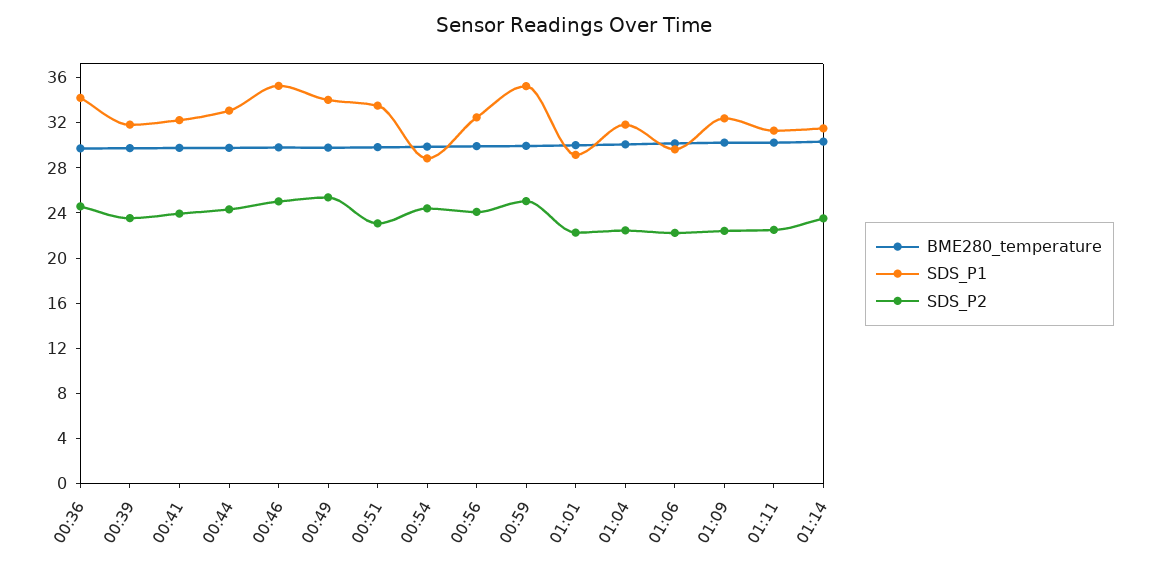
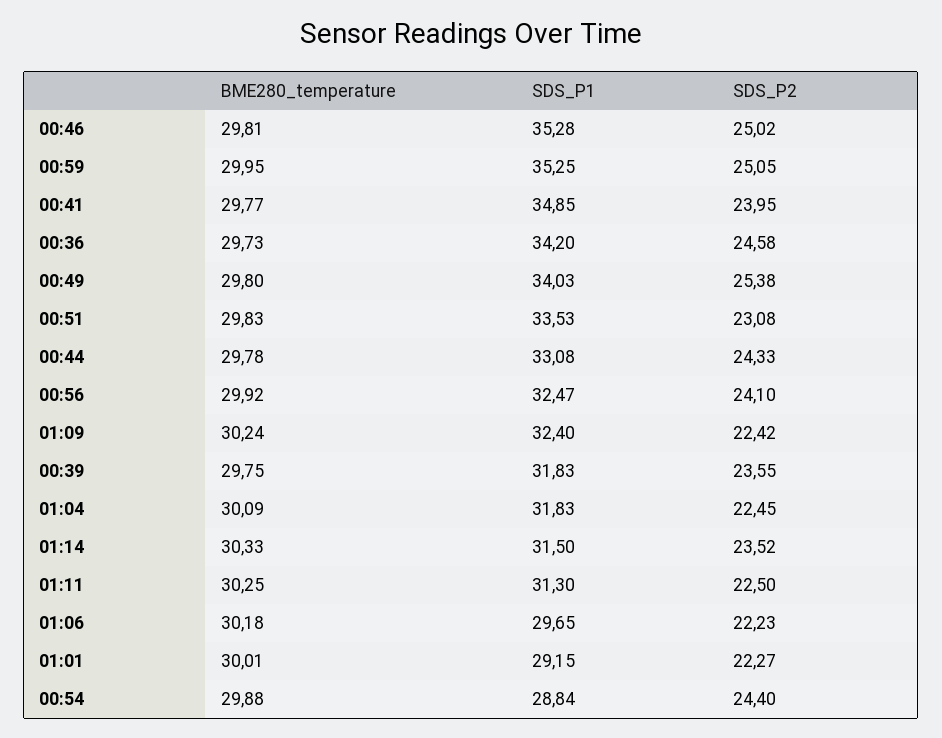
  {
    "BME280_temperature": {
      "00:36": 29.73,
      "00:39": 29.75,
      "00:41": 29.77,
      "00:44": 29.78,
      "00:46": 29.81,
      "00:49": 29.8,
      "00:51": 29.83,
      "00:54": 29.88,
      "00:56": 29.92,
      "00:59": 29.95,
      "01:01": 30.01,
      "01:04": 30.09,
      "01:06": 30.18,
      "01:09": 30.24,
      "01:11": 30.25,
      "01:14": 30.33
    },
    "SDS_P1": {
      "00:36": 34.2,
      "00:39": 31.83,
-     "00:41": 32,
+     "00:41": 34.85,
      "00:44": 33.08,
      "00:46": 35.28,
      "00:49": 34.03,
      "00:51": 33.53,
      "00:54": 28.84,
      "00:56": 32.47,
      "00:59": 35.25,
      "01:01": 29.15,
      "01:04": 31.83,
      "01:06": 29.65,
      "01:09": 32.4,
      "01:11": 31.3,
      "01:14": 31.5
    },
    "SDS_P2": {
      "00:36": 24.58,
      "00:39": 23.55,
      "00:41": 23.95,
      "00:44": 24.33,
      "00:46": 25.02,
      "00:49": 25.38,
      "00:51": 23.08,
      "00:54": 24.4,
      "00:56": 24.1,
      "00:59": 25.05,
      "01:01": 22.27,
      "01:04": 22.45,
      "01:06": 22.23,
      "01:09": 22.42,
      "01:11": 22.5,
      "01:14": 23.52
    }
  }

